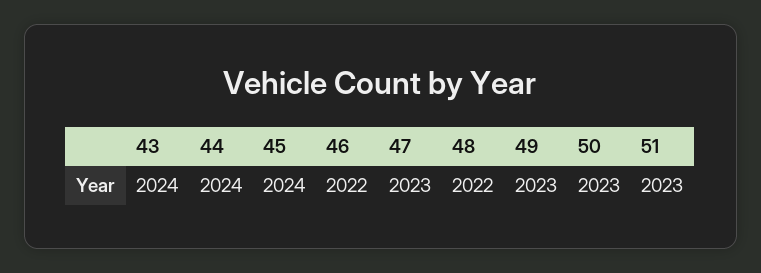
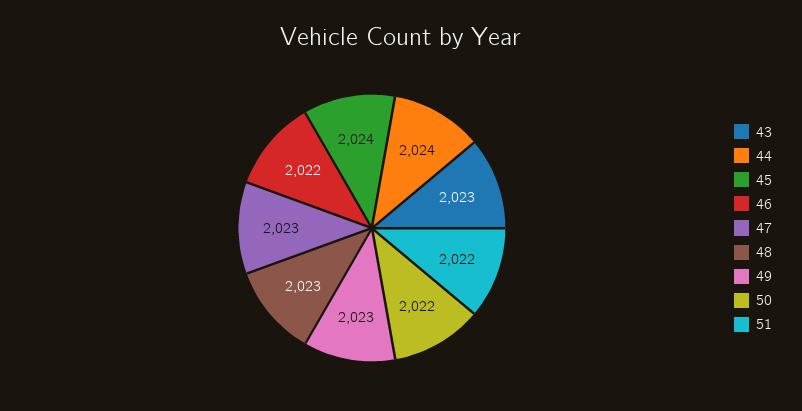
  {
-   "43": 2024,
+   "43": 2023,
    "44": 2024,
    "45": 2024,
    "46": 2022,
    "47": 2023,
-   "48": 2022,
+   "48": 2023,
    "49": 2023,
-   "50": 2023,
+   "50": 2022,
-   "51": 2023
+   "51": 2022
  }

